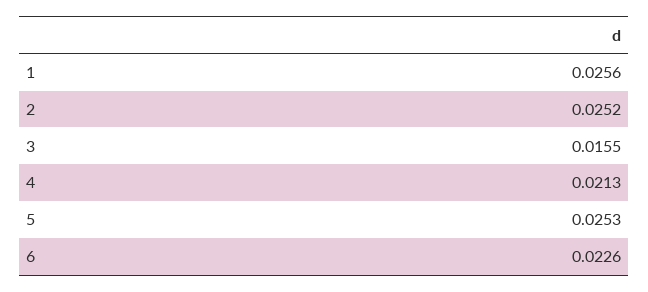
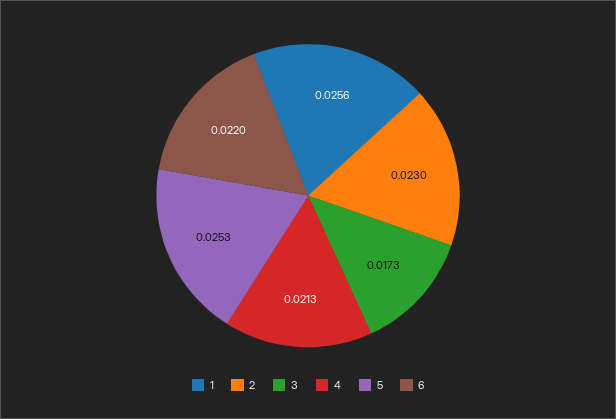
  {
    "1": 0.0256,
-   "2": 0.0252,
+   "2": 0.023,
-   "3": 0.0155,
+   "3": 0.0173,
    "4": 0.0213,
    "5": 0.0253,
-   "6": 0.0226
+   "6": 0.022
  }

